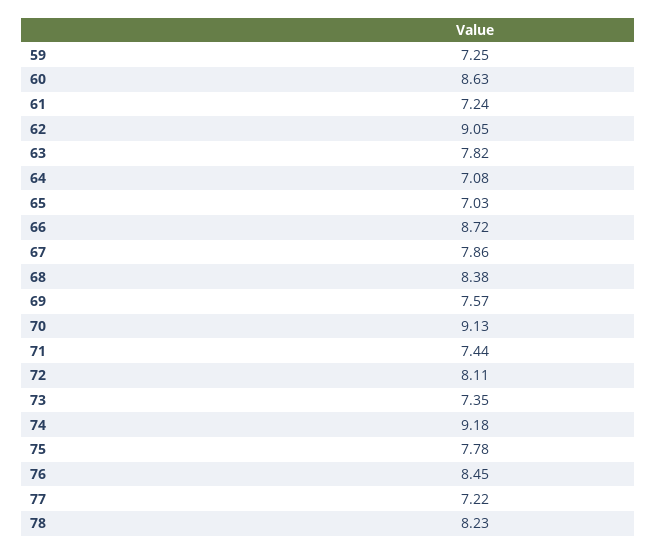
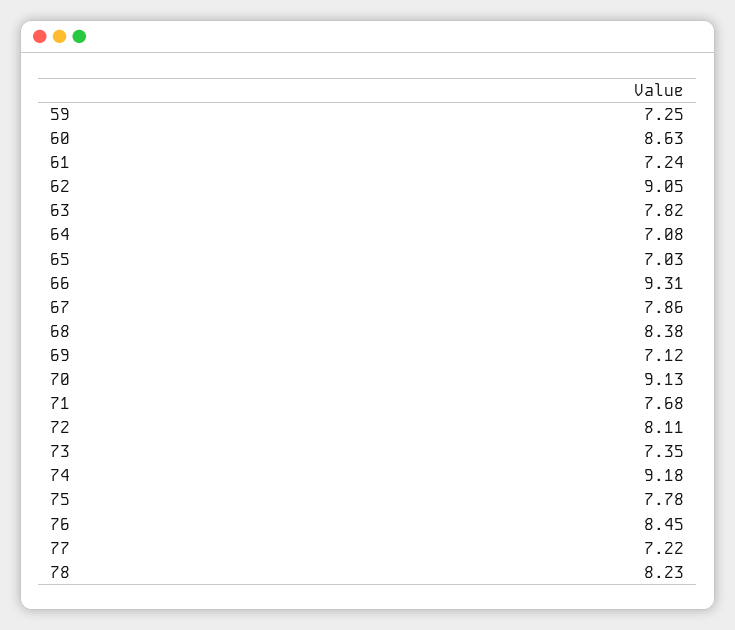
  {
    "59": 7.25,
    "60": 8.63,
    "61": 7.24,
    "62": 9.05,
    "63": 7.82,
    "64": 7.08,
    "65": 7.03,
-   "66": 8.72,
+   "66": 9.31,
    "67": 7.86,
    "68": 8.38,
-   "69": 7.57,
+   "69": 7.12,
    "70": 9.13,
-   "71": 7.44,
+   "71": 7.68,
    "72": 8.11,
    "73": 7.35,
    "74": 9.18,
    "75": 7.78,
    "76": 8.45,
    "77": 7.22,
    "78": 8.23
  }

